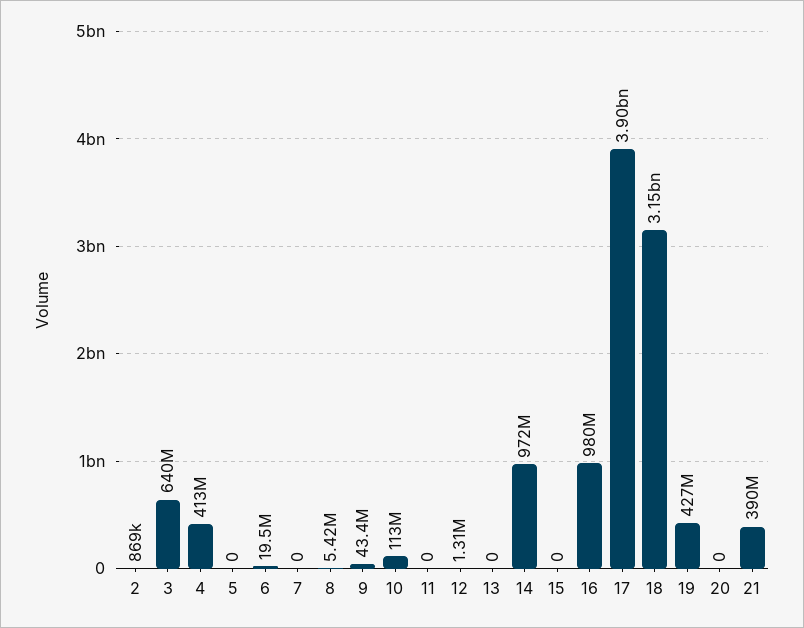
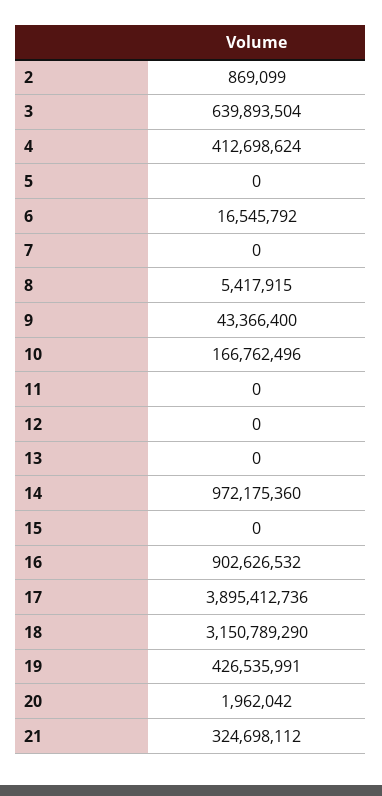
  {
    "2": 869099,
    "3": 639893504,
    "4": 412698624,
    "5": 0,
-   "6": 19500000,
+   "6": 16545792,
    "7": 0,
    "8": 5417915,
    "9": 43366400,
-   "10": 113000000,
+   "10": 166762496,
    "11": 0,
-   "12": 1310000,
+   "12": 0,
    "13": 0,
    "14": 972175360,
    "15": 0,
-   "16": 980000000,
+   "16": 902626532,
    "17": 3895412736,
    "18": 3150789290,
    "19": 426535991,
-   "20": 0,
+   "20": 1962042,
-   "21": 390000000
+   "21": 324698112
  }

